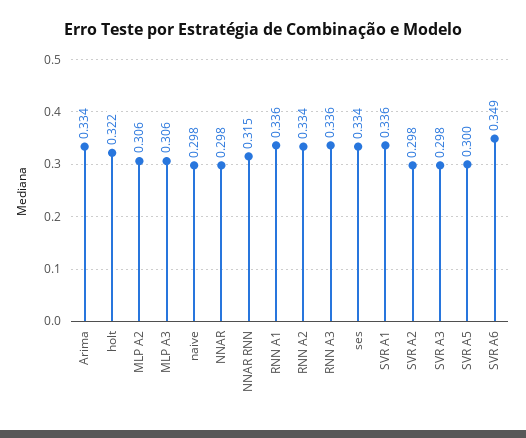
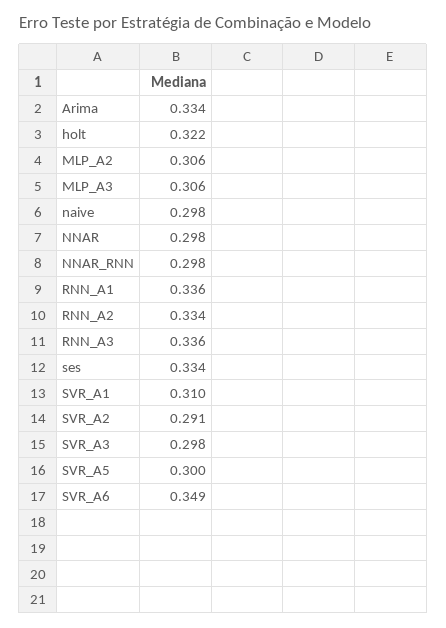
  {
    "Arima": 0.334,
    "holt": 0.322,
    "MLP A2": 0.306,
    "MLP A3": 0.306,
    "naive": 0.298,
    "NNAR": 0.298,
-   "NNAR RNN": 0.315,
+   "NNAR RNN": 0.298,
    "RNN A1": 0.336,
    "RNN A2": 0.334,
    "RNN A3": 0.336,
    "ses": 0.334,
-   "SVR A1": 0.336,
+   "SVR A1": 0.31,
-   "SVR A2": 0.298,
+   "SVR A2": 0.291,
    "SVR A3": 0.298,
    "SVR A5": 0.3,
    "SVR A6": 0.349
  }

